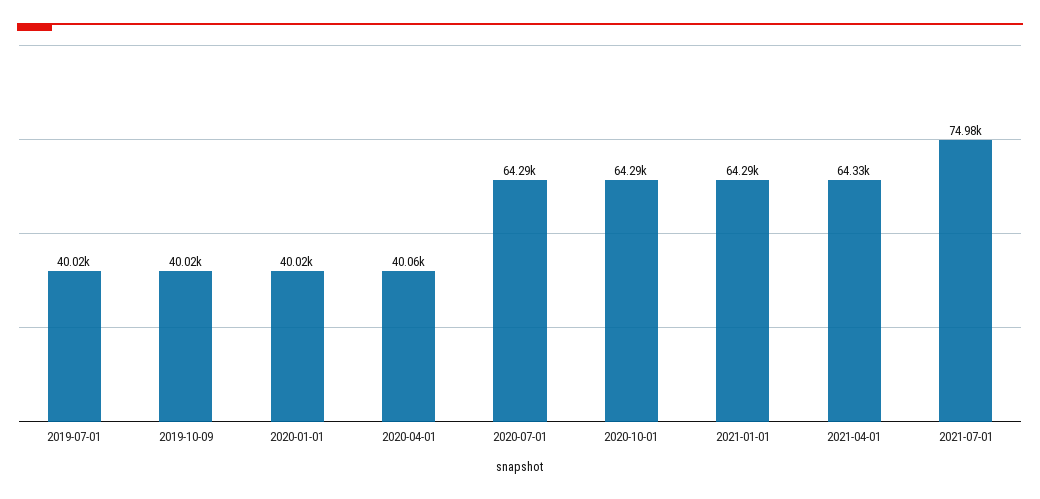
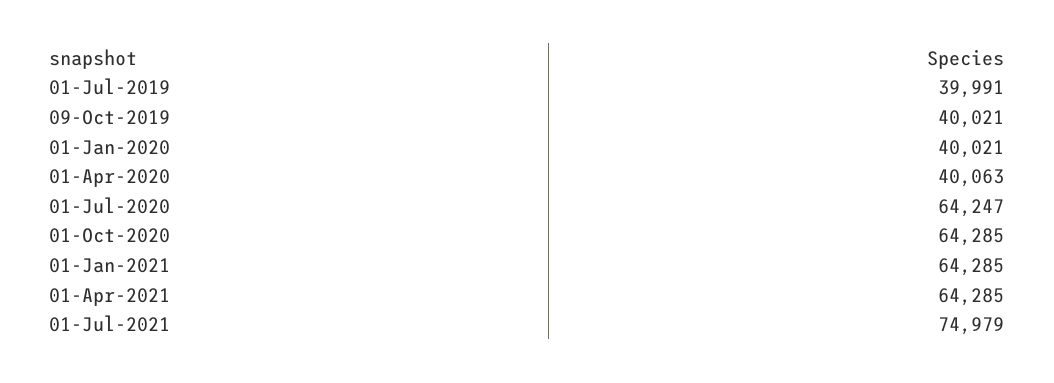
  {
-   "2019-07-01": 40020,
+   "2019-07-01": 39991,
    "2019-10-09": 40021,
    "2020-01-01": 40021,
    "2020-04-01": 40063,
-   "2020-07-01": 64290,
+   "2020-07-01": 64247,
    "2020-10-01": 64285,
    "2021-01-01": 64285,
-   "2021-04-01": 64330,
+   "2021-04-01": 64285,
    "2021-07-01": 74979
  }

